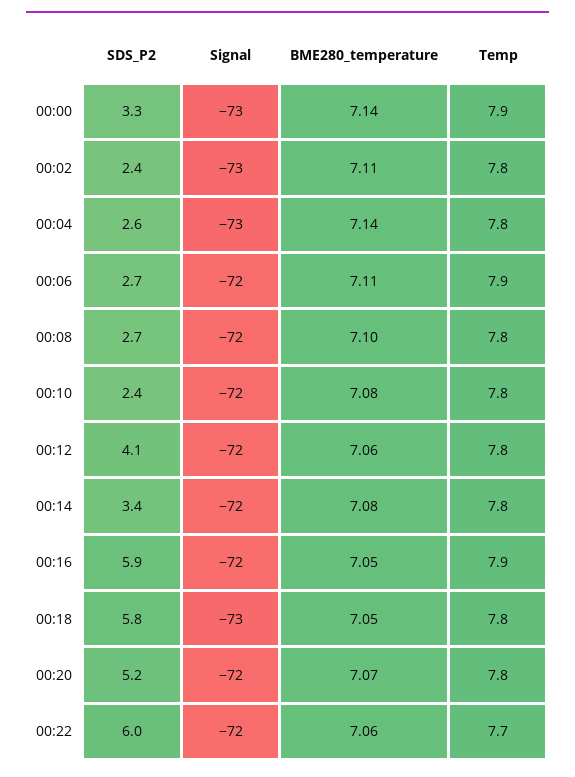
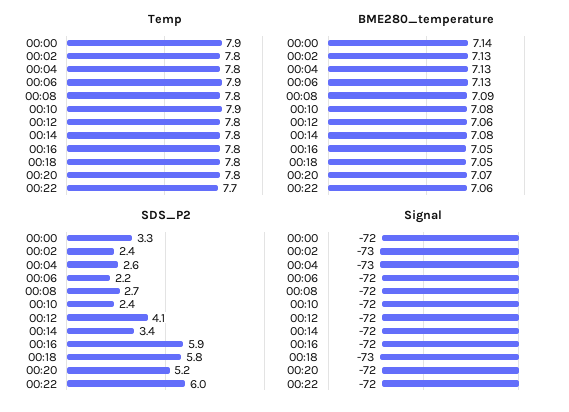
  {
    "SDS_P2": {
      "00:00": 3.3,
      "00:02": 2.4,
      "00:04": 2.6,
-     "00:06": 2.7,
+     "00:06": 2.2,
      "00:08": 2.7,
      "00:10": 2.4,
      "00:12": 4.1,
      "00:14": 3.4,
      "00:16": 5.9,
      "00:18": 5.8,
      "00:20": 5.2,
      "00:22": 6
    },
    "Signal": {
-     "00:00": -73,
+     "00:00": -72,
      "00:02": -73,
      "00:04": -73,
      "00:06": -72,
      "00:08": -72,
      "00:10": -72,
      "00:12": -72,
      "00:14": -72,
      "00:16": -72,
      "00:18": -73,
      "00:20": -72,
      "00:22": -72
    },
    "BME280_temperature": {
      "00:00": 7.14,
-     "00:02": 7.11,
+     "00:02": 7.13,
-     "00:04": 7.14,
+     "00:04": 7.13,
-     "00:06": 7.11,
+     "00:06": 7.13,
-     "00:08": 7.1,
+     "00:08": 7.09,
      "00:10": 7.08,
      "00:12": 7.06,
      "00:14": 7.08,
      "00:16": 7.05,
      "00:18": 7.05,
      "00:20": 7.07,
      "00:22": 7.06
    },
    "Temp": {
      "00:00": 7.9,
      "00:02": 7.8,
      "00:04": 7.8,
      "00:06": 7.9,
      "00:08": 7.8,
-     "00:10": 7.8,
+     "00:10": 7.9,
      "00:12": 7.8,
      "00:14": 7.8,
-     "00:16": 7.9,
+     "00:16": 7.8,
      "00:18": 7.8,
      "00:20": 7.8,
      "00:22": 7.7
    }
  }

